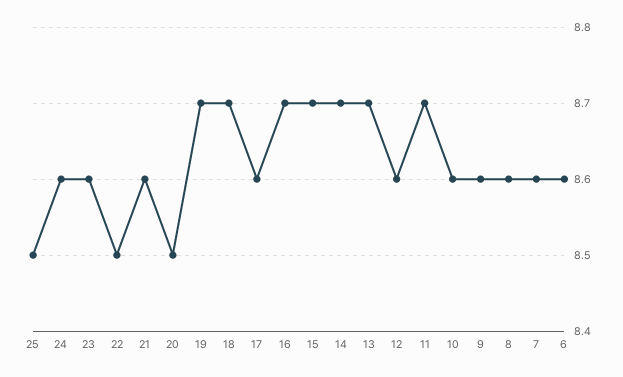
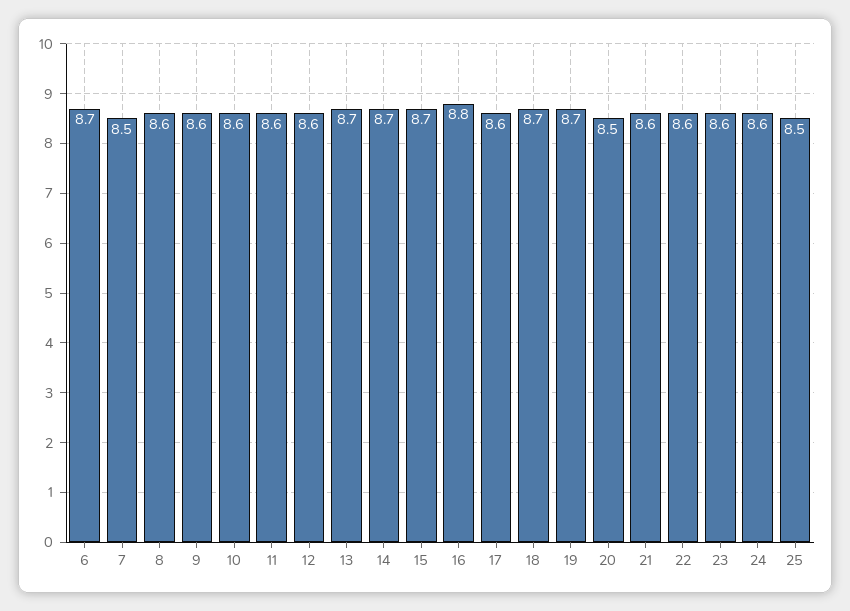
  {
    "25": 8.5,
    "24": 8.6,
    "23": 8.6,
-   "22": 8.5,
+   "22": 8.6,
    "21": 8.6,
    "20": 8.5,
    "19": 8.7,
    "18": 8.7,
    "17": 8.6,
-   "16": 8.7,
+   "16": 8.8,
    "15": 8.7,
    "14": 8.7,
    "13": 8.7,
    "12": 8.6,
-   "11": 8.7,
+   "11": 8.6,
    "10": 8.6,
    "9": 8.6,
    "8": 8.6,
-   "7": 8.6,
+   "7": 8.5,
-   "6": 8.6
+   "6": 8.7
  }

